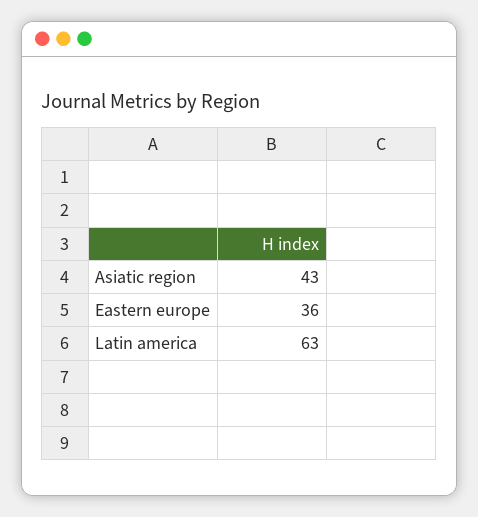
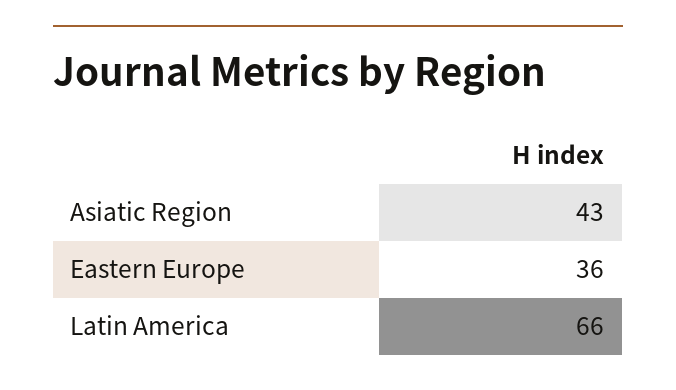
  {
    "Asiatic region": 43,
    "Eastern europe": 36,
-   "Latin america": 63
+   "Latin america": 66
  }

